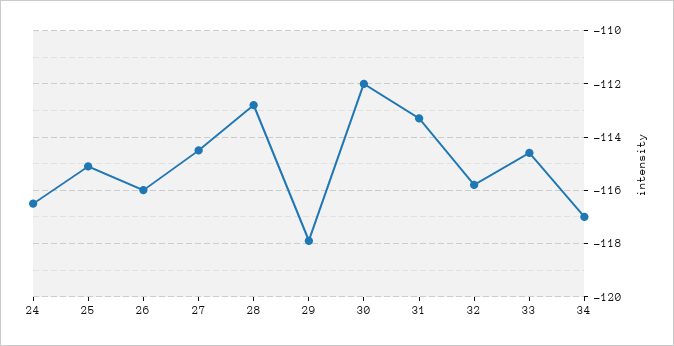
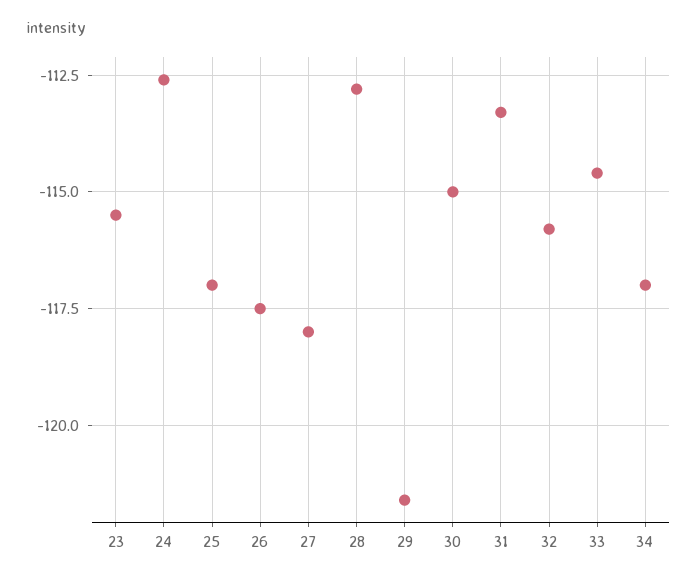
  {
-   "24": -116.5,
+   "24": -112.5,
-   "25": -115,
+   "25": -117,
-   "26": -116,
+   "26": -117.5,
-   "27": -114.5,
+   "27": -118,
    "28": -113,
-   "29": -118,
+   "29": -121.5,
-   "30": -112,
+   "30": -115,
    "31": -113.5,
    "32": -116,
    "33": -114.5,
-   "34": -117
+   "34": -117,
+   "23": -115.5
  }

